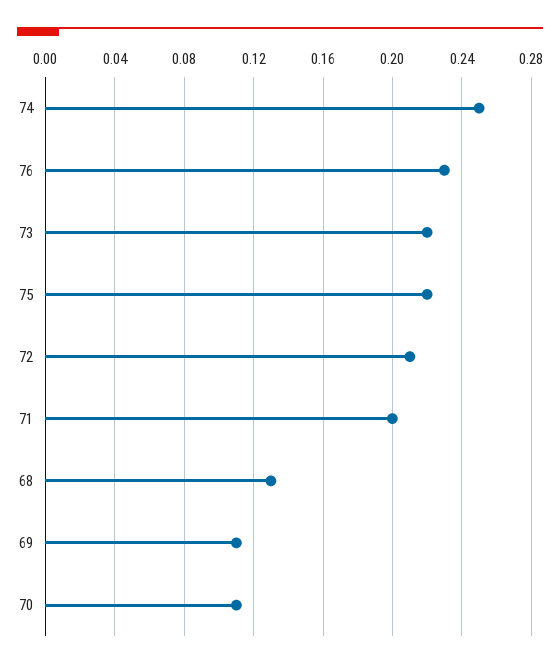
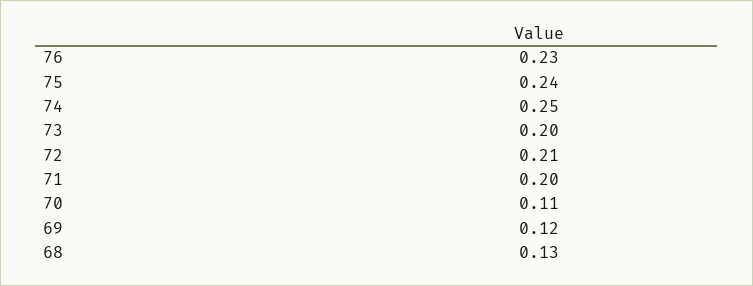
  {
    "74": 0.25,
    "76": 0.23,
-   "73": 0.22,
+   "73": 0.2,
-   "75": 0.22,
+   "75": 0.24,
    "72": 0.21,
    "71": 0.2,
    "68": 0.13,
-   "69": 0.11,
+   "69": 0.12,
    "70": 0.11
  }

